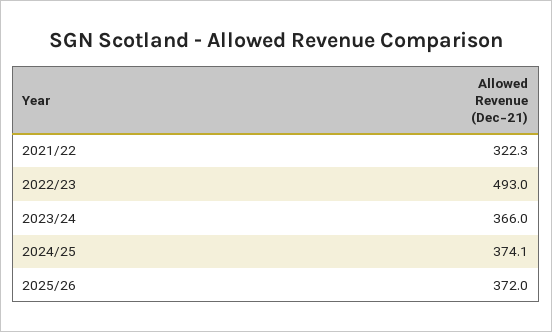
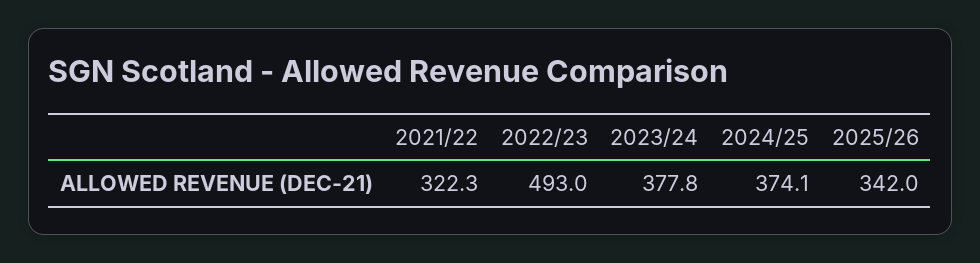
  {
    "2021/22": 322.3,
    "2022/23": 493,
-   "2023/24": 366,
+   "2023/24": 377.8,
    "2024/25": 374.1,
-   "2025/26": 372
+   "2025/26": 342
  }

